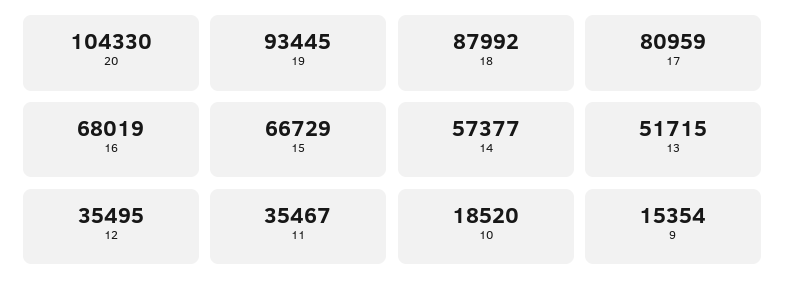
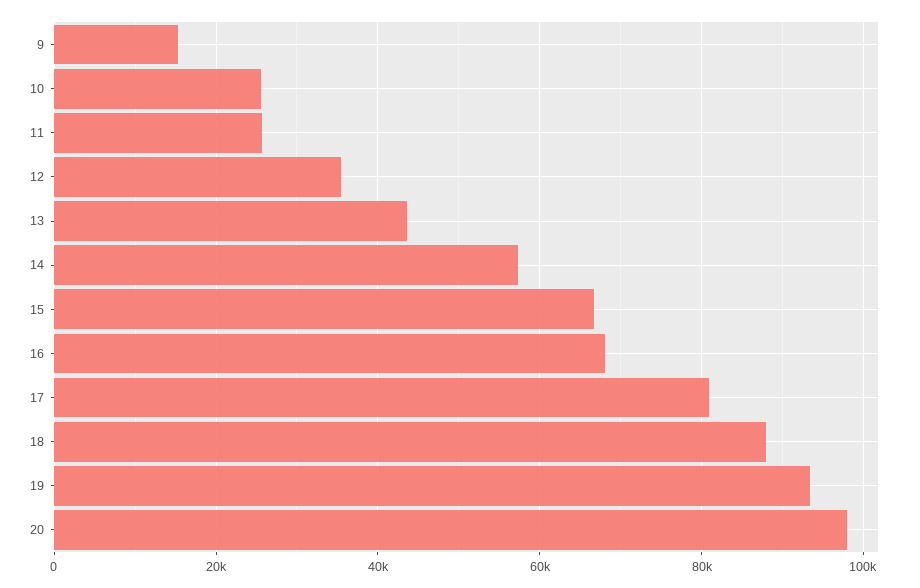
  {
-   "20": 104330,
+   "20": 98000,
    "19": 93445,
    "18": 87992,
    "17": 80959,
    "16": 68019,
    "15": 66729,
    "14": 57377,
-   "13": 51715,
+   "13": 44000,
    "12": 35495,
-   "11": 35467,
+   "11": 26000,
-   "10": 18520,
+   "10": 26000,
    "9": 15354
  }

